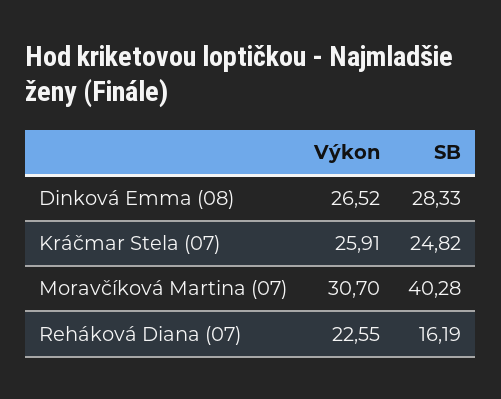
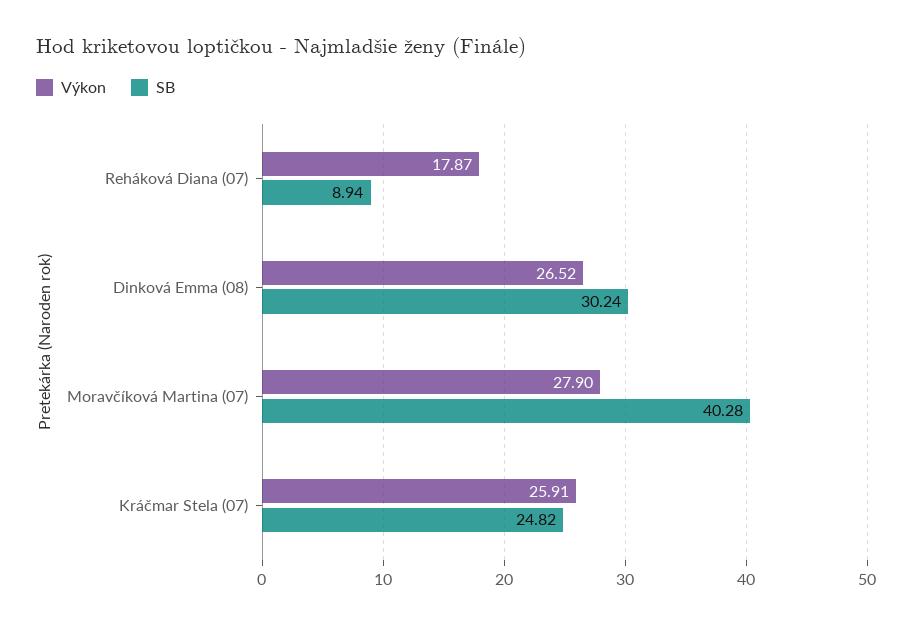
  {
    "Výkon": {
      "Dinková Emma (08)": 26.52,
      "Kráčmar Stela (07)": 25.91,
-     "Moravčíková Martina (07)": 30.7,
+     "Moravčíková Martina (07)": 27.9,
-     "Reháková Diana (07)": 22.55
+     "Reháková Diana (07)": 17.87
    },
    "SB": {
-     "Dinková Emma (08)": 28.33,
+     "Dinková Emma (08)": 30.24,
      "Kráčmar Stela (07)": 24.82,
      "Moravčíková Martina (07)": 40.28,
-     "Reháková Diana (07)": 16.19
+     "Reháková Diana (07)": 8.94
    }
  }

